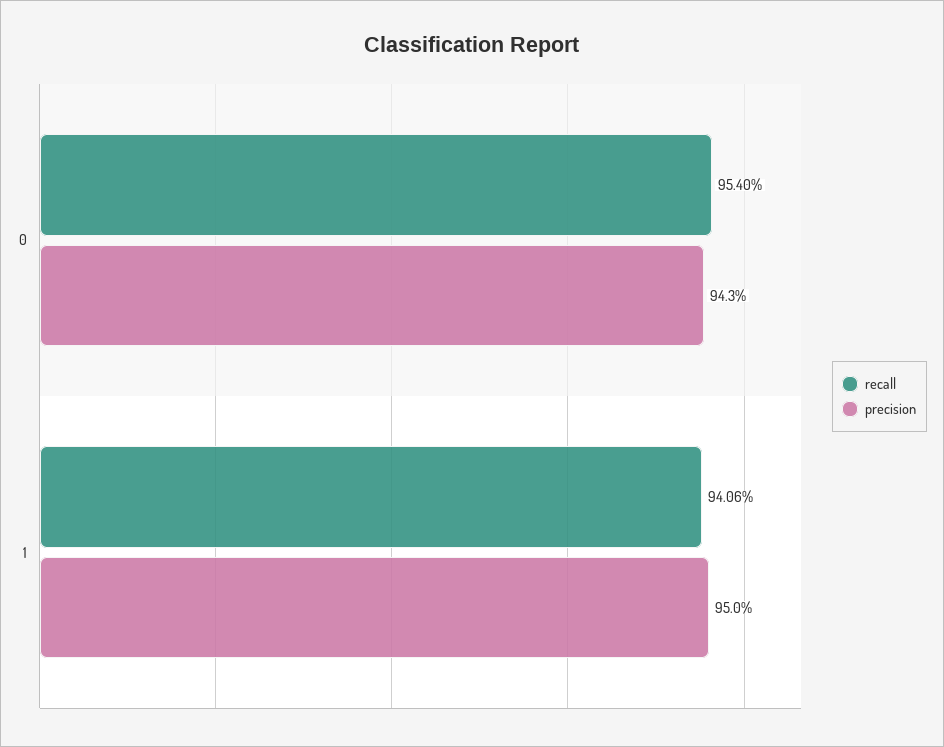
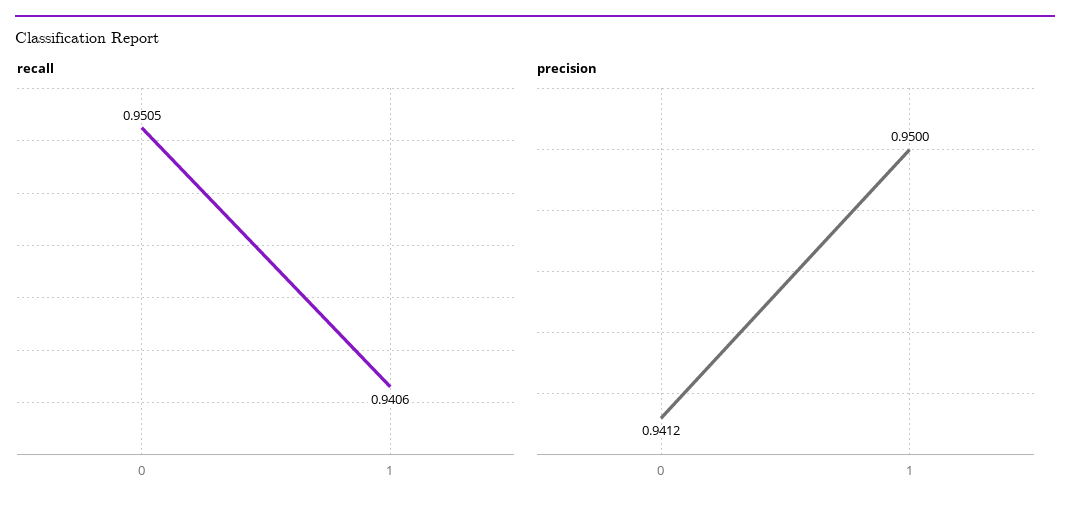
  {
    "recall": {
-     "0": 0.954,
+     "0": 0.9505,
      "1": 0.9406
    },
    "precision": {
-     "0": 0.943,
+     "0": 0.9412,
      "1": 0.95
    }
  }

